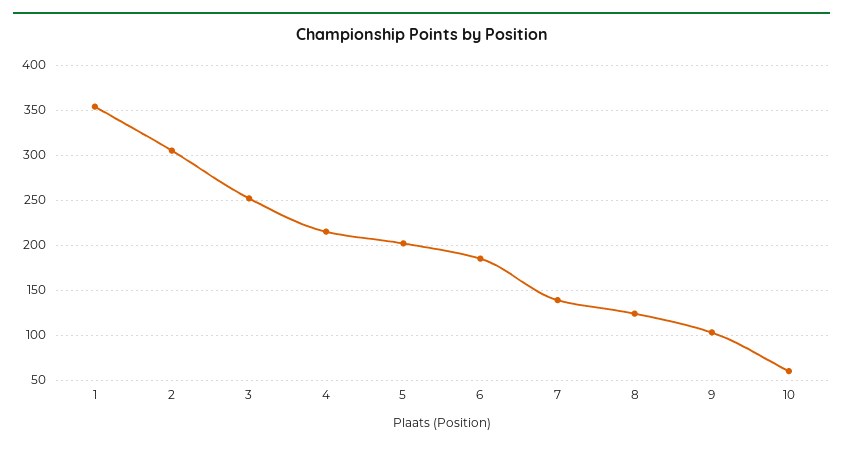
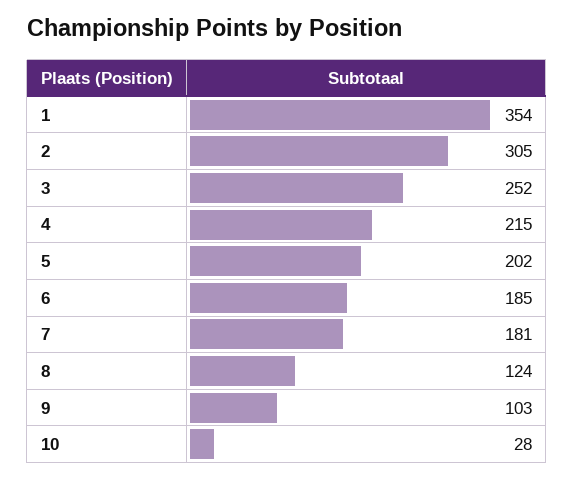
  {
    "1": 354,
    "2": 305,
    "3": 252,
    "4": 215,
    "5": 202,
    "6": 185,
-   "7": 140,
+   "7": 181,
    "8": 124,
    "9": 103,
-   "10": 60
+   "10": 28
  }

